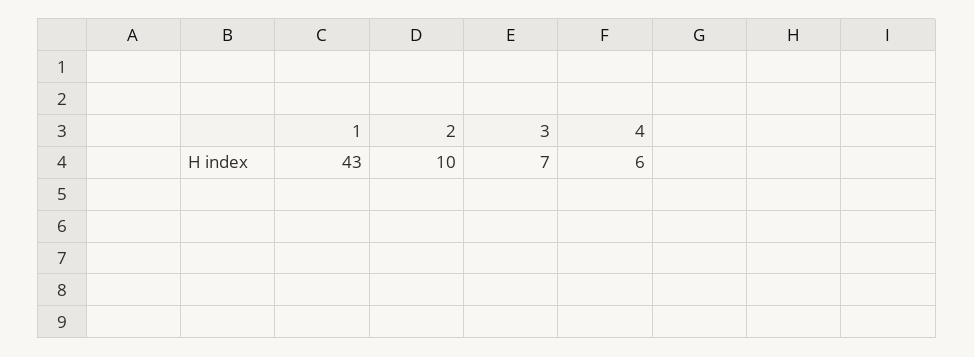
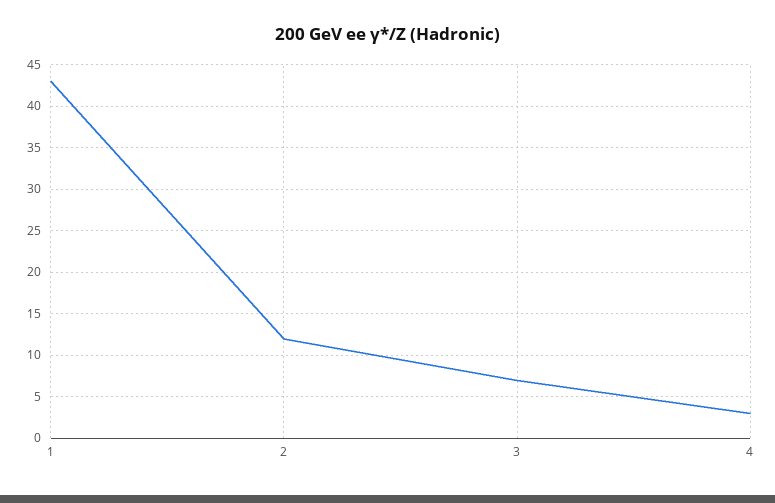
  {
    "1": 43,
-   "2": 10,
+   "2": 12,
    "3": 7,
-   "4": 6
+   "4": 3
  }

